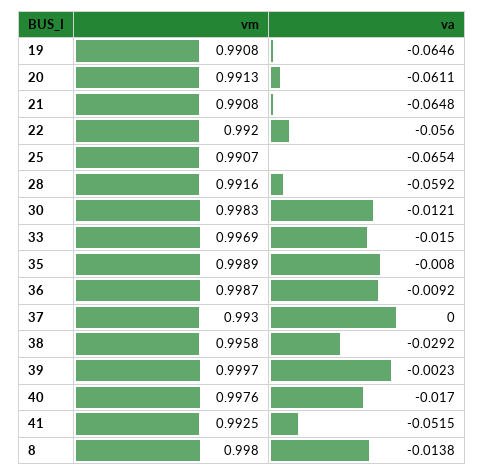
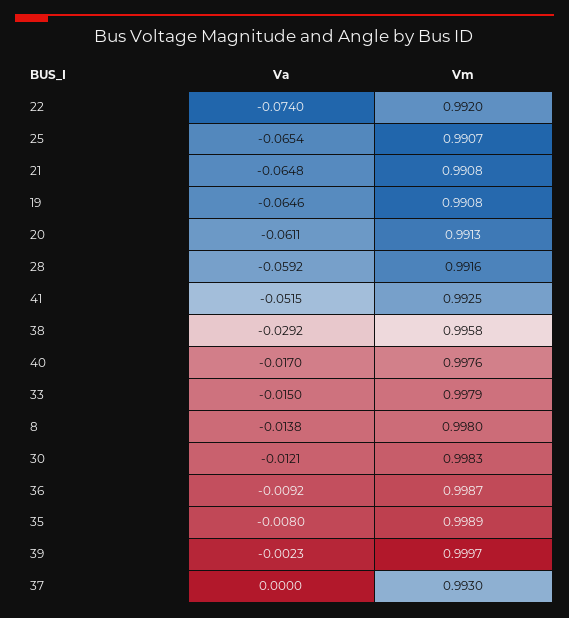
  {
    "vm": {
      "19": 0.9908,
      "20": 0.9913,
      "21": 0.9908,
      "22": 0.992,
      "25": 0.9907,
      "28": 0.9916,
      "30": 0.9983,
-     "33": 0.9969,
+     "33": 0.9979,
      "35": 0.9989,
      "36": 0.9987,
      "37": 0.993,
      "38": 0.9958,
      "39": 0.9997,
      "40": 0.9976,
      "41": 0.9925,
      "8": 0.998
    },
    "va": {
      "19": -0.0646,
      "20": -0.0611,
      "21": -0.0648,
-     "22": -0.056,
+     "22": -0.074,
      "25": -0.0654,
      "28": -0.0592,
      "30": -0.0121,
      "33": -0.015,
      "35": -0.008,
      "36": -0.0092,
      "37": 0,
      "38": -0.0292,
      "39": -0.0023,
      "40": -0.017,
      "41": -0.0515,
      "8": -0.0138
    }
  }

